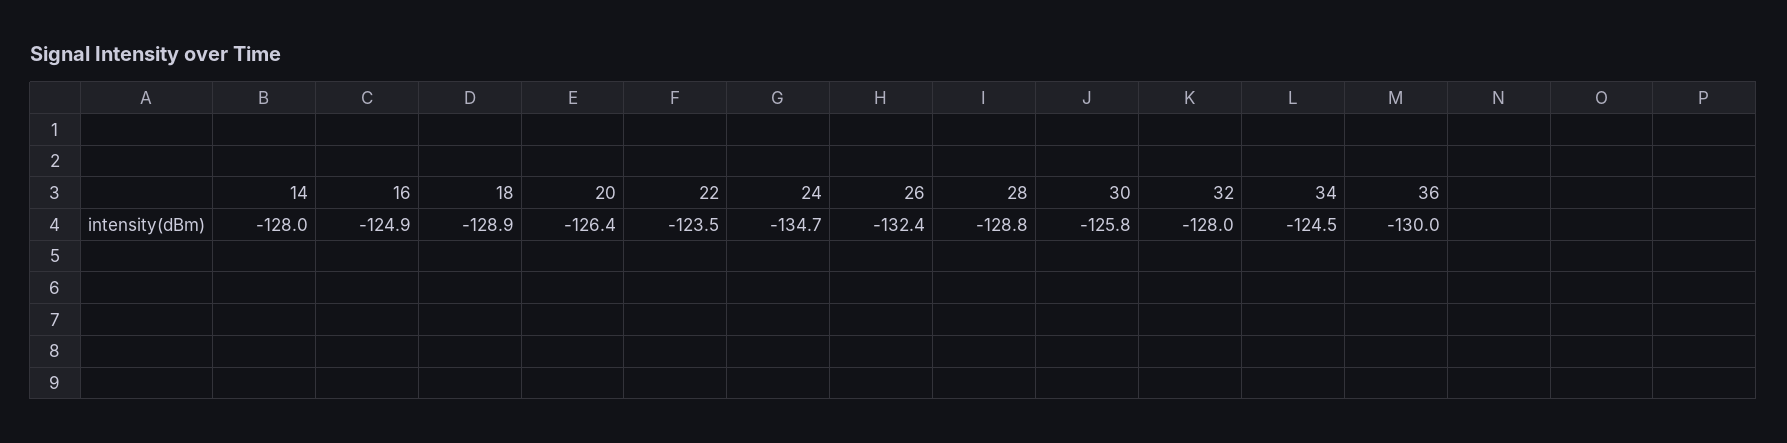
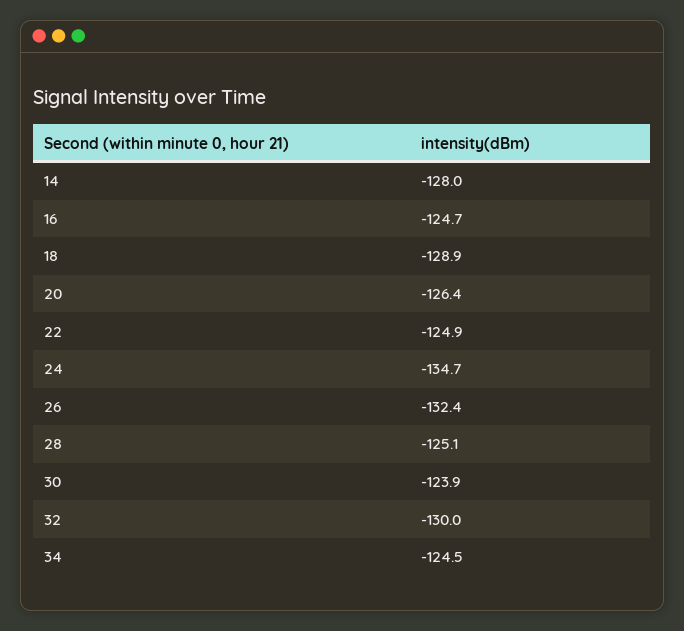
  {
    "14": -128,
-   "16": -124.9,
+   "16": -124.7,
    "18": -128.9,
    "20": -126.4,
-   "22": -123.5,
+   "22": -124.9,
    "24": -134.7,
    "26": -132.4,
-   "28": -128.8,
+   "28": -125.1,
-   "30": -125.8,
+   "30": -123.9,
-   "32": -128,
+   "32": -130,
-   "34": -124.5,
+   "34": -124.5
-   "36": -130
  }

